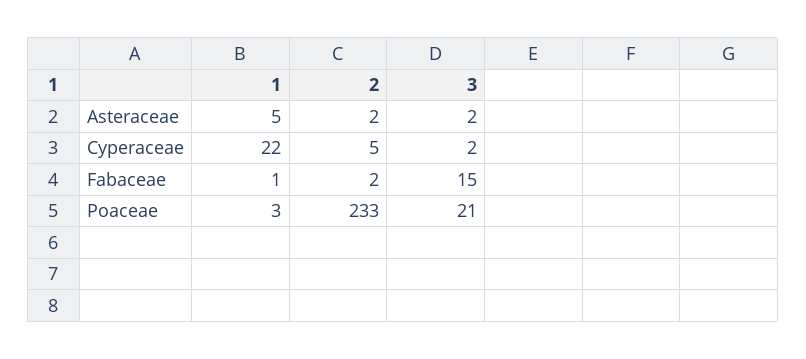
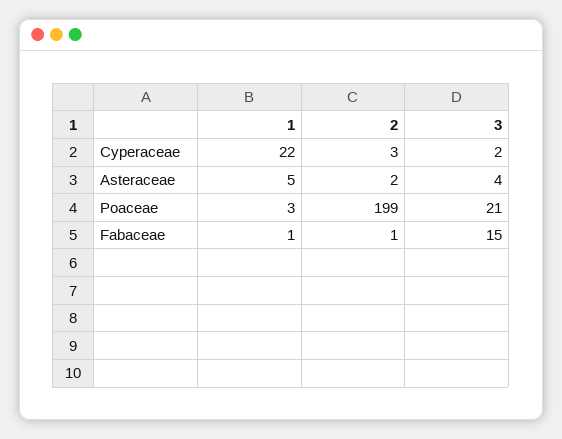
  {
    "1": {
      "Asteraceae": 5,
      "Cyperaceae": 22,
      "Fabaceae": 1,
      "Poaceae": 3
    },
    "2": {
      "Asteraceae": 2,
-     "Cyperaceae": 5,
+     "Cyperaceae": 3,
-     "Fabaceae": 2,
+     "Fabaceae": 1,
-     "Poaceae": 233
+     "Poaceae": 199
    },
    "3": {
-     "Asteraceae": 2,
+     "Asteraceae": 4,
      "Cyperaceae": 2,
      "Fabaceae": 15,
      "Poaceae": 21
    }
  }

